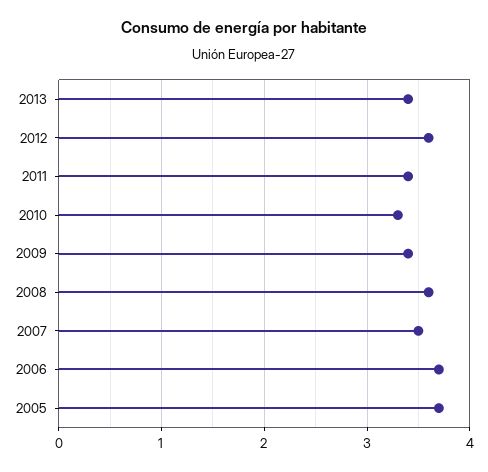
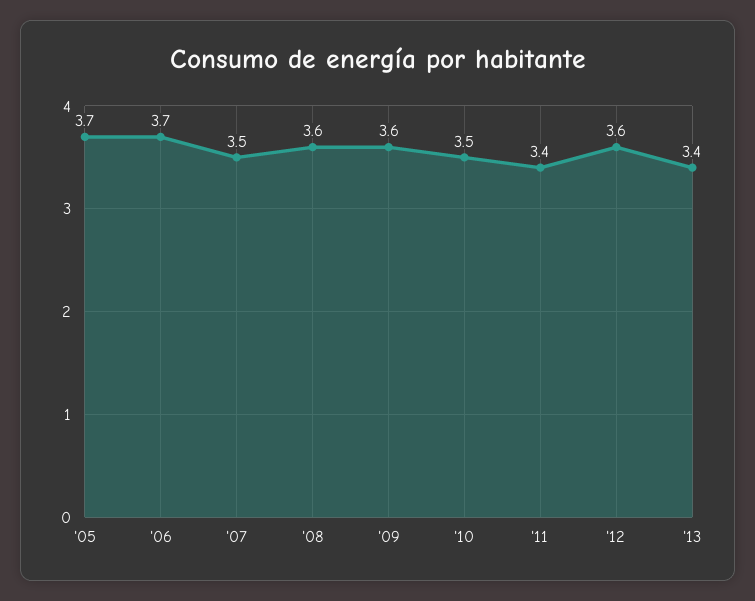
  {
    "2013": 3.4,
    "2012": 3.6,
    "2011": 3.4,
-   "2010": 3.3,
+   "2010": 3.5,
-   "2009": 3.4,
+   "2009": 3.6,
    "2008": 3.6,
    "2007": 3.5,
    "2006": 3.7,
    "2005": 3.7
  }

